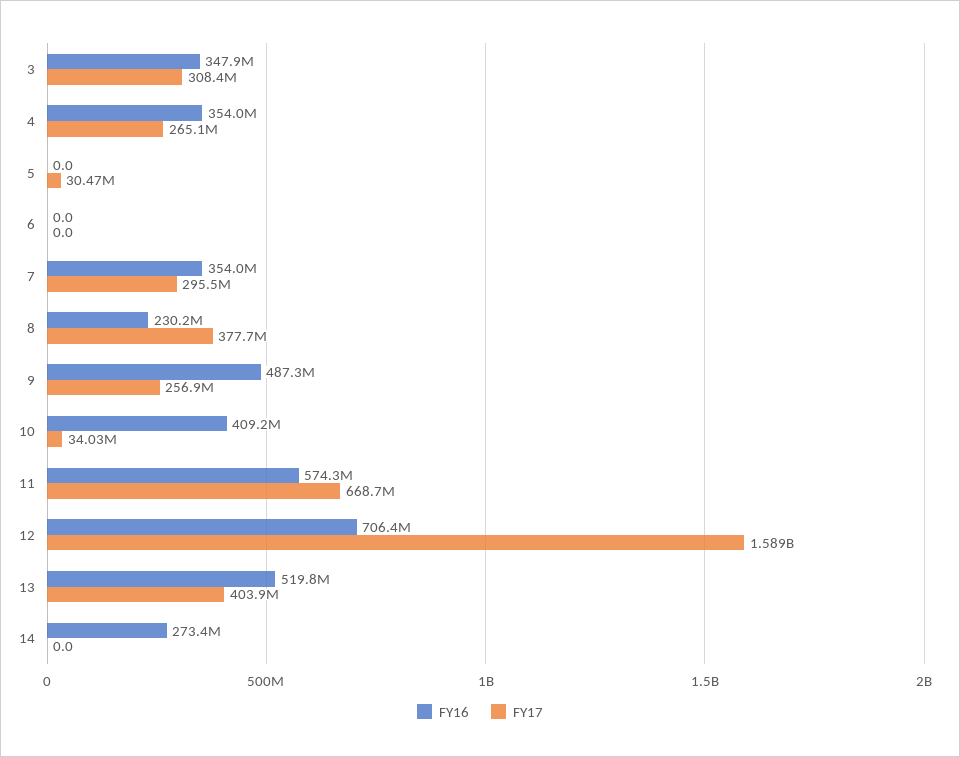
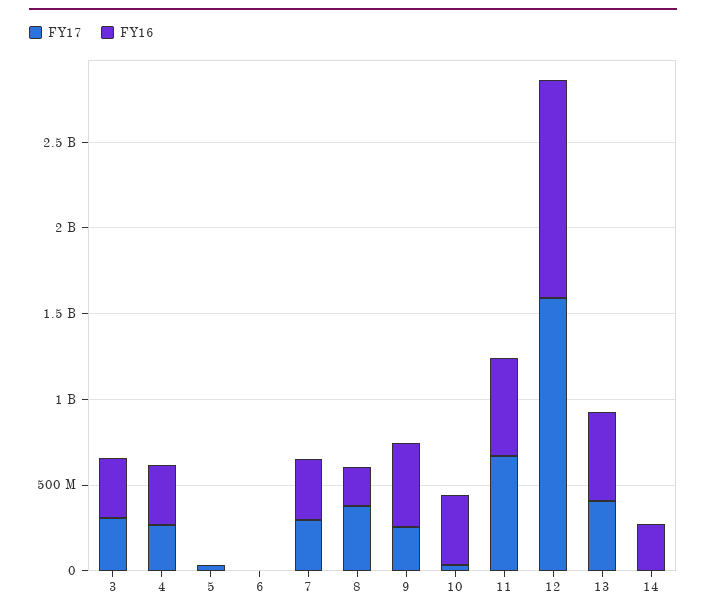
  {
    "FY16": {
      "3": 347900000,
      "4": 354000000,
      "5": 0,
      "6": 0,
      "7": 354000000,
      "8": 230200000,
      "9": 487300000,
      "10": 409200000,
      "11": 574300000,
-     "12": 706400000,
+     "12": 1300000000,
      "13": 519800000,
      "14": 273400000
    },
    "FY17": {
      "3": 308400000,
      "4": 265100000,
      "5": 30470000,
      "6": 0,
      "7": 295500000,
      "8": 377700000,
      "9": 256900000,
      "10": 34030000,
      "11": 668700000,
      "12": 1589000000,
      "13": 403900000,
      "14": 0
    }
  }

